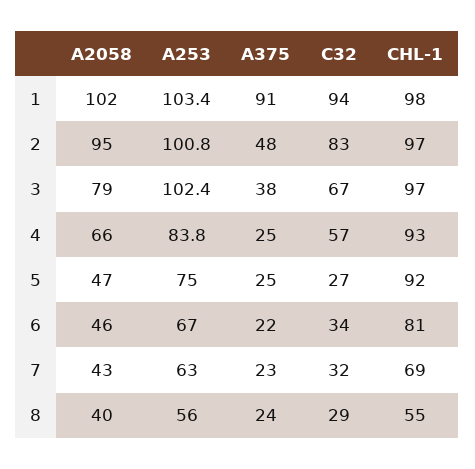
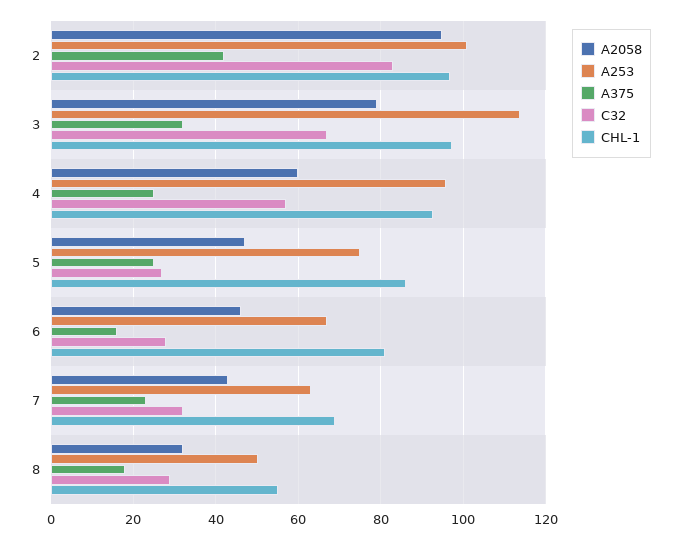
  {
    "A2058": {
-     "1": 102,
      "2": 95,
      "3": 79,
-     "4": 66,
+     "4": 60,
      "5": 47,
      "6": 46,
      "7": 43,
-     "8": 40
+     "8": 32
    },
    "A253": {
-     "1": 103.4,
      "2": 100.8,
-     "3": 102.4,
+     "3": 114,
-     "4": 83.8,
+     "4": 96,
      "5": 75,
      "6": 67,
      "7": 63,
-     "8": 56
+     "8": 50
    },
    "A375": {
-     "1": 91,
-     "2": 48,
+     "2": 42,
-     "3": 38,
+     "3": 32,
      "4": 25,
      "5": 25,
-     "6": 22,
+     "6": 16,
      "7": 23,
-     "8": 24
+     "8": 18
    },
    "C32": {
-     "1": 94,
      "2": 83,
      "3": 67,
      "4": 57,
      "5": 27,
-     "6": 34,
+     "6": 28,
      "7": 32,
      "8": 29
    },
    "CHL-1": {
-     "1": 98,
      "2": 97,
      "3": 97,
      "4": 93,
-     "5": 92,
+     "5": 86,
      "6": 81,
      "7": 69,
      "8": 55
    }
  }

